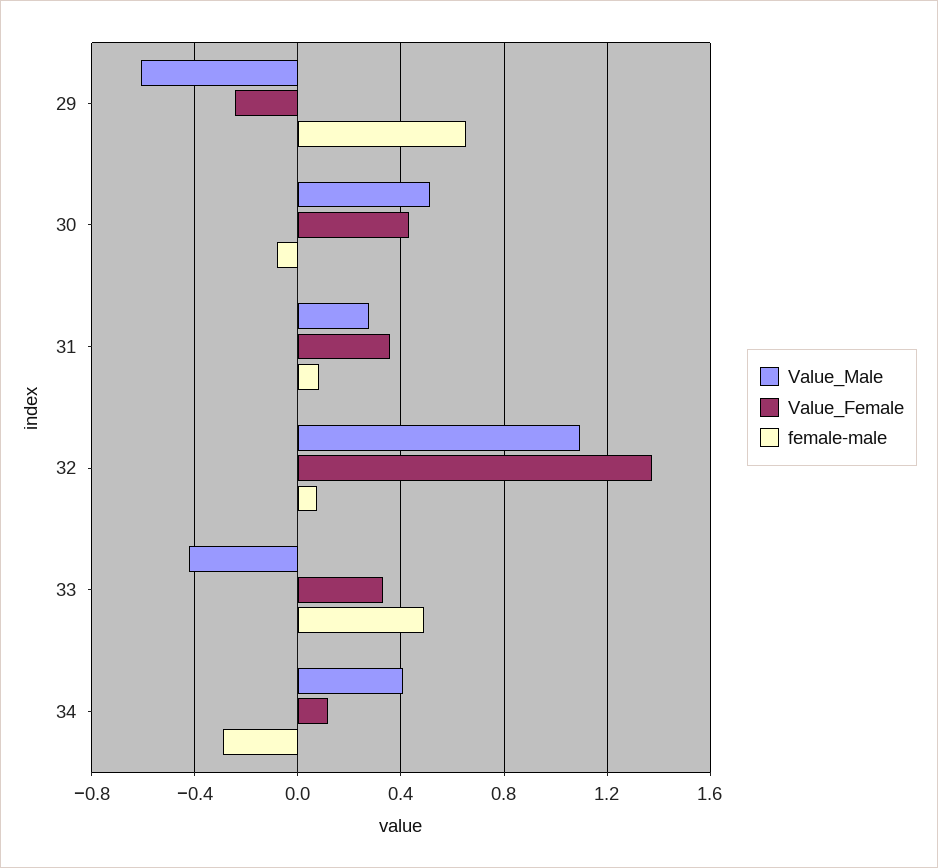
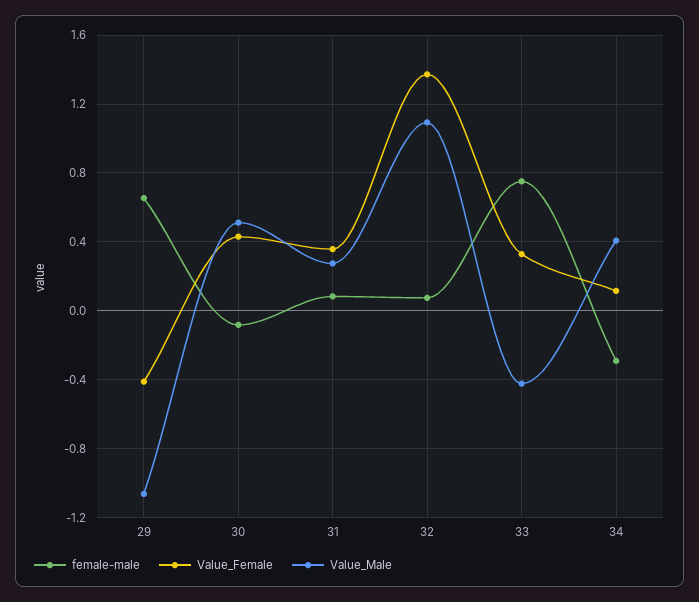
  {
    "Value_Male": {
-     "29": -0.6,
+     "29": -1.05,
      "30": 0.5,
      "31": 0.3,
      "32": 1.1,
      "33": -0.4,
      "34": 0.4
    },
    "Value_Female": {
-     "29": -0.25,
+     "29": -0.4,
      "30": 0.45,
      "31": 0.35,
      "32": 1.35,
      "33": 0.35,
      "34": 0.1
    },
    "female-male": {
      "29": 0.65,
      "30": -0.1,
      "31": 0.1,
      "32": 0.1,
-     "33": 0.5,
+     "33": 0.75,
      "34": -0.3
    }
  }

